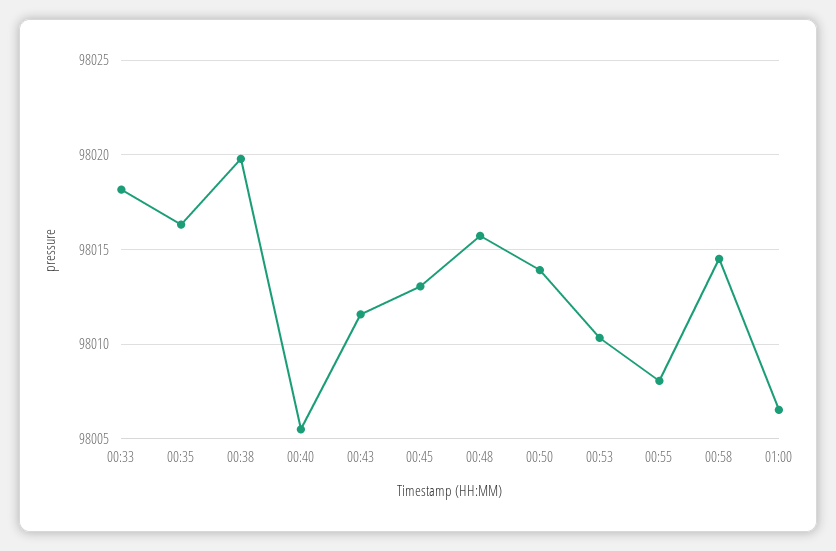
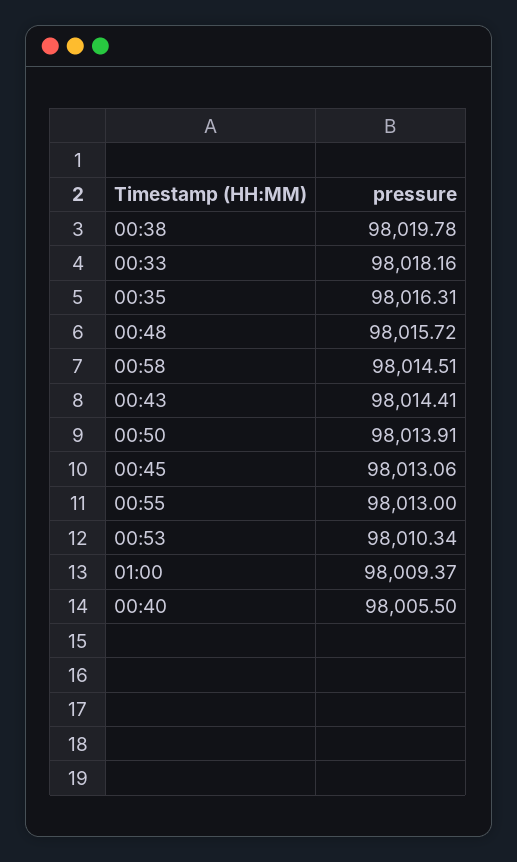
  {
    "00:33": 98018.16,
    "00:35": 98016.31,
    "00:38": 98019.78,
    "00:40": 98005.5,
-   "00:43": 98011.5,
+   "00:43": 98014.41,
    "00:45": 98013.06,
    "00:48": 98015.72,
    "00:50": 98013.91,
    "00:53": 98010.34,
-   "00:55": 98008,
+   "00:55": 98013,
    "00:58": 98014.51,
-   "01:00": 98006.5
+   "01:00": 98009.37
  }

